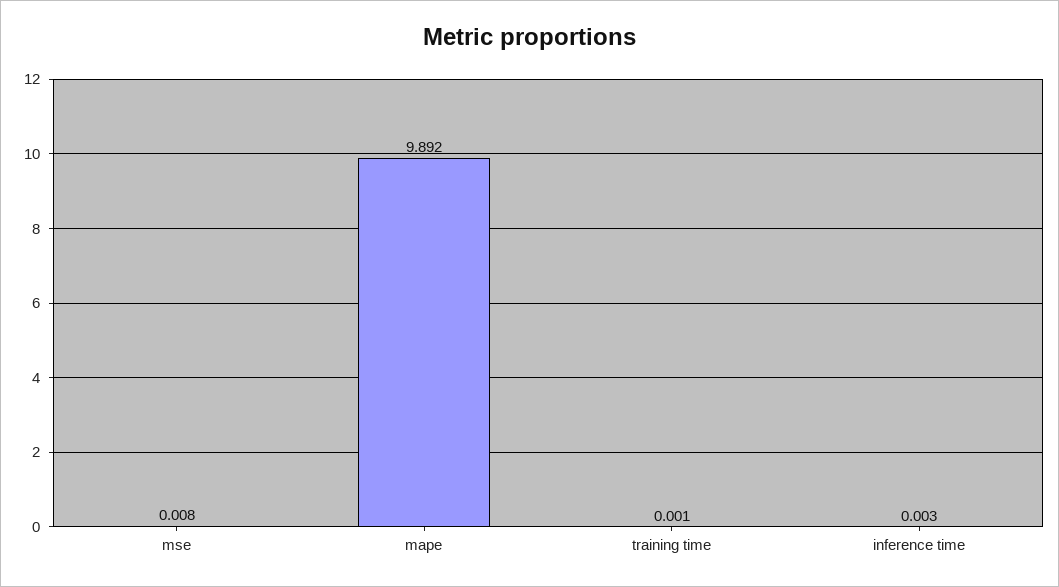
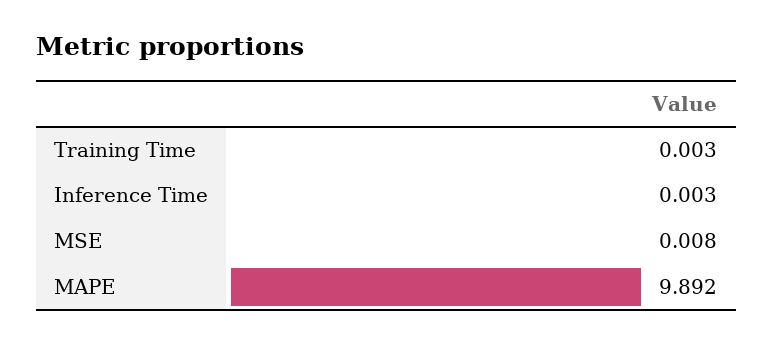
  {
    "mse": 0.008,
    "mape": 9.892,
-   "training time": 0.001,
+   "training time": 0.003,
    "inference time": 0.003
  }

